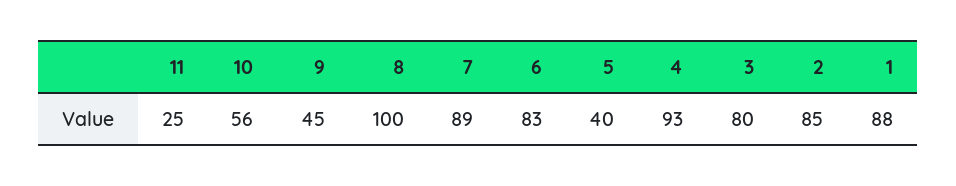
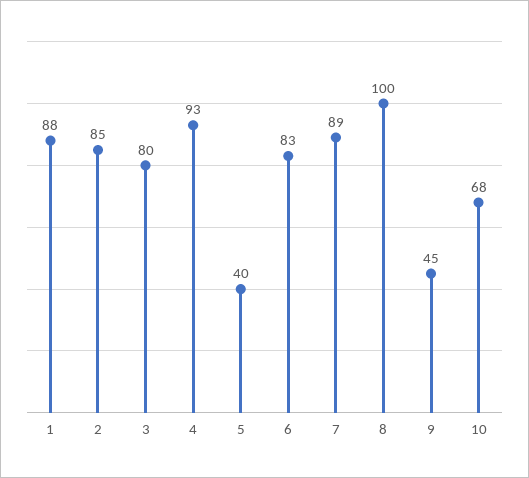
  {
-   "11": 25,
-   "10": 56,
+   "10": 68,
    "9": 45,
    "8": 100,
    "7": 89,
    "6": 83,
    "5": 40,
    "4": 93,
    "3": 80,
    "2": 85,
    "1": 88
  }

